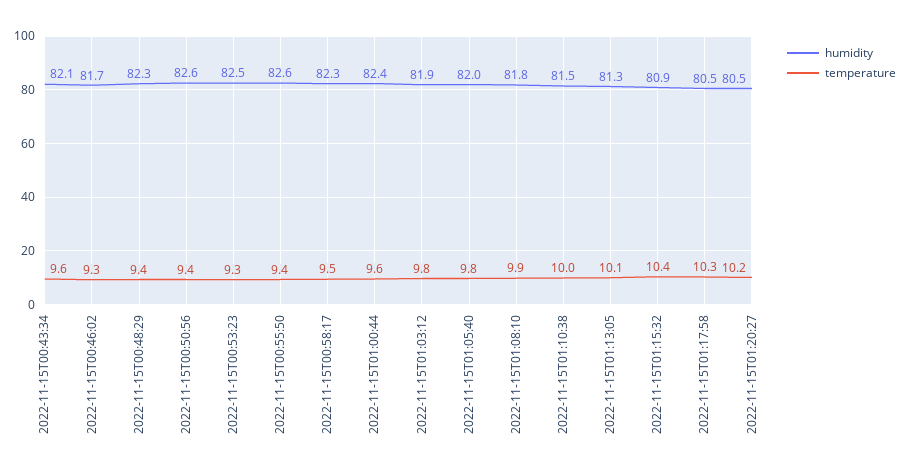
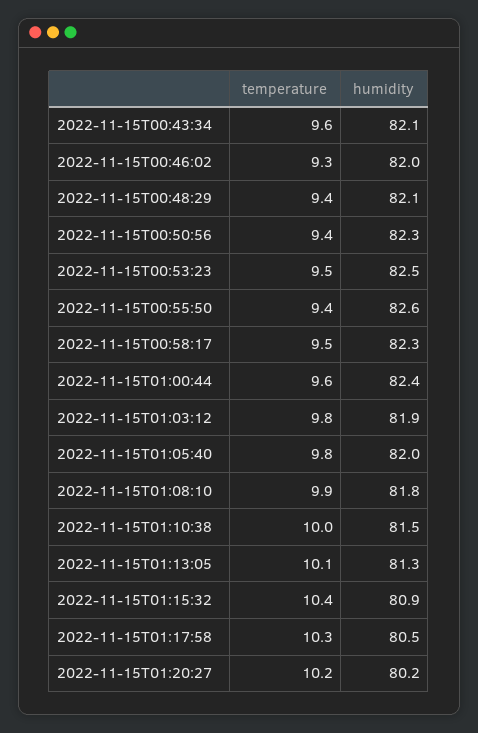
  {
    "humidity": {
      "2022-11-15T00:43:34": 82.1,
-     "2022-11-15T00:46:02": 81.7,
+     "2022-11-15T00:46:02": 82,
-     "2022-11-15T00:48:29": 82.3,
+     "2022-11-15T00:48:29": 82.1,
-     "2022-11-15T00:50:56": 82.6,
+     "2022-11-15T00:50:56": 82.3,
      "2022-11-15T00:53:23": 82.5,
      "2022-11-15T00:55:50": 82.6,
      "2022-11-15T00:58:17": 82.3,
      "2022-11-15T01:00:44": 82.4,
      "2022-11-15T01:03:12": 81.9,
      "2022-11-15T01:05:40": 82,
      "2022-11-15T01:08:10": 81.8,
      "2022-11-15T01:10:38": 81.5,
      "2022-11-15T01:13:05": 81.3,
      "2022-11-15T01:15:32": 80.9,
      "2022-11-15T01:17:58": 80.5,
-     "2022-11-15T01:20:27": 80.5
+     "2022-11-15T01:20:27": 80.2
    },
    "temperature": {
      "2022-11-15T00:43:34": 9.6,
      "2022-11-15T00:46:02": 9.3,
      "2022-11-15T00:48:29": 9.4,
      "2022-11-15T00:50:56": 9.4,
-     "2022-11-15T00:53:23": 9.3,
+     "2022-11-15T00:53:23": 9.5,
      "2022-11-15T00:55:50": 9.4,
      "2022-11-15T00:58:17": 9.5,
      "2022-11-15T01:00:44": 9.6,
      "2022-11-15T01:03:12": 9.8,
      "2022-11-15T01:05:40": 9.8,
      "2022-11-15T01:08:10": 9.9,
      "2022-11-15T01:10:38": 10,
      "2022-11-15T01:13:05": 10.1,
      "2022-11-15T01:15:32": 10.4,
      "2022-11-15T01:17:58": 10.3,
      "2022-11-15T01:20:27": 10.2
    }
  }

